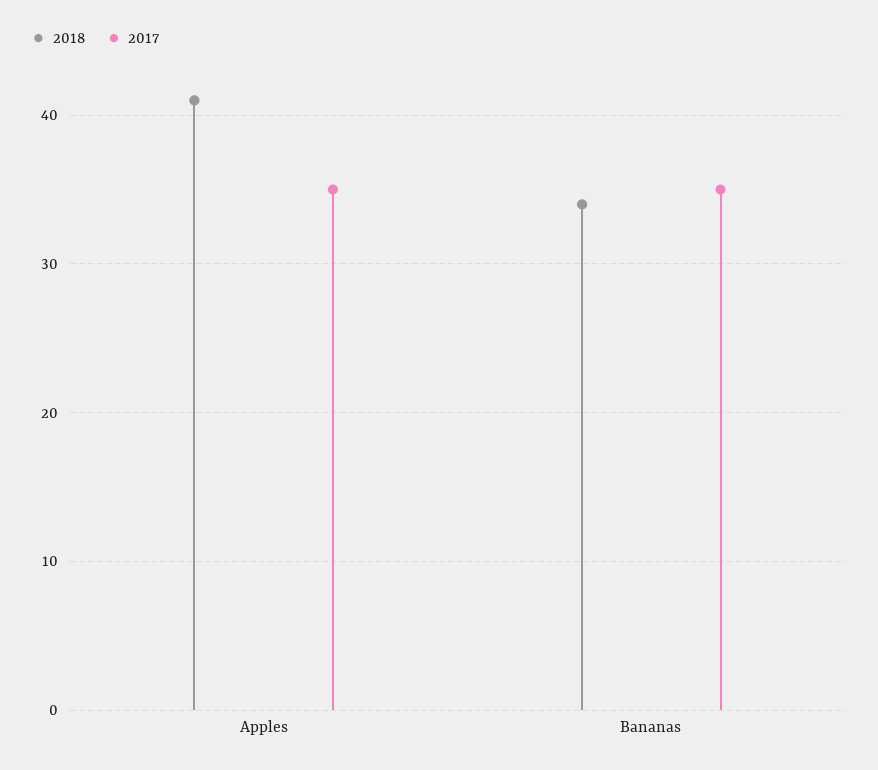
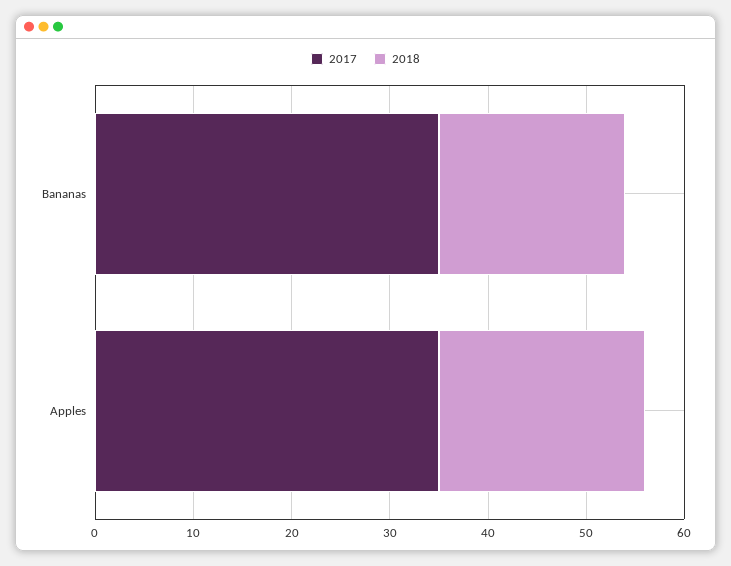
  {
    "2018": {
-     "Apples": 41,
+     "Apples": 21,
-     "Bananas": 34
+     "Bananas": 19
    },
    "2017": {
      "Apples": 35,
      "Bananas": 35
    }
  }

